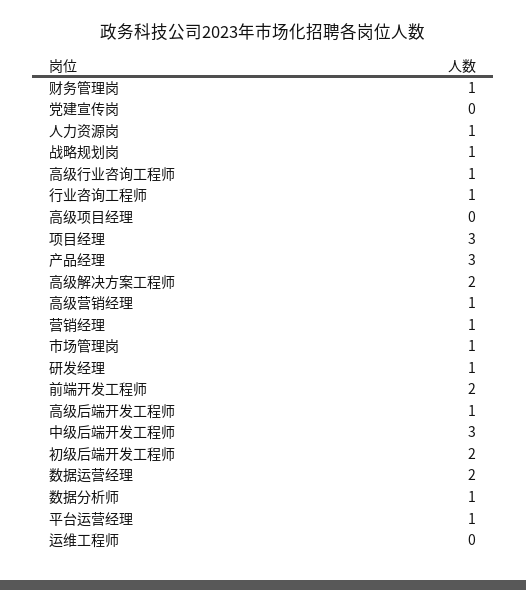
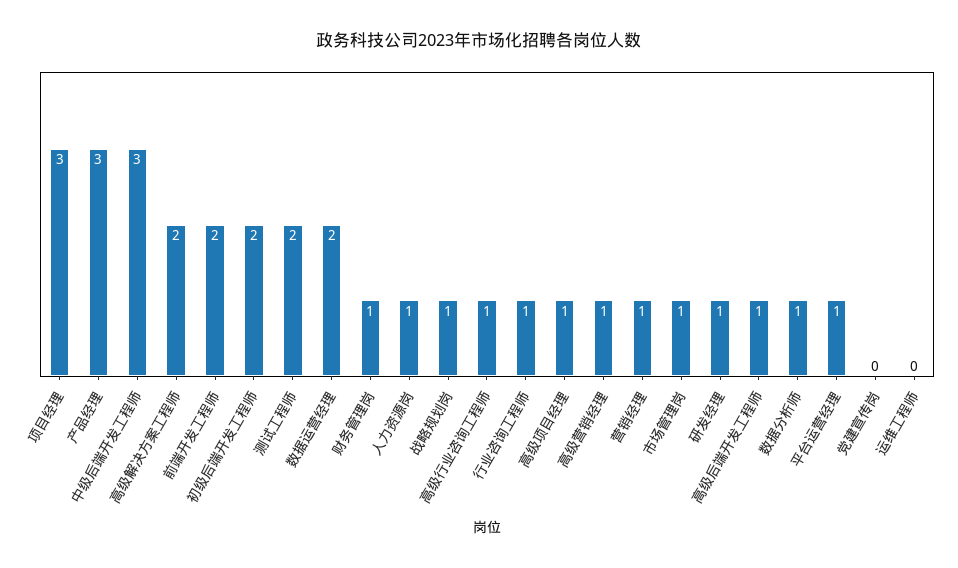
  {
    "财务管理岗": 1,
    "党建宣传岗": 0,
    "人力资源岗": 1,
    "战略规划岗": 1,
    "高级行业咨询工程师": 1,
    "行业咨询工程师": 1,
-   "高级项目经理": 0,
+   "高级项目经理": 1,
    "项目经理": 3,
    "产品经理": 3,
    "高级解决方案工程师": 2,
    "高级营销经理": 1,
    "营销经理": 1,
    "市场管理岗": 1,
    "研发经理": 1,
    "前端开发工程师": 2,
    "高级后端开发工程师": 1,
    "中级后端开发工程师": 3,
    "初级后端开发工程师": 2,
    "数据运营经理": 2,
    "数据分析师": 1,
    "平台运营经理": 1,
-   "运维工程师": 0
+   "运维工程师": 0,
+   "测试工程师": 2
  }

